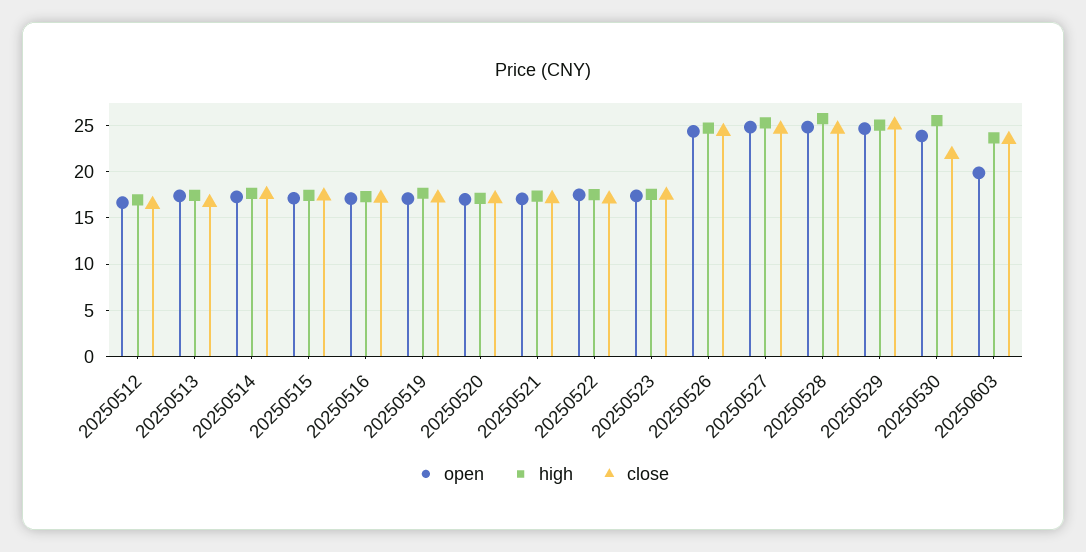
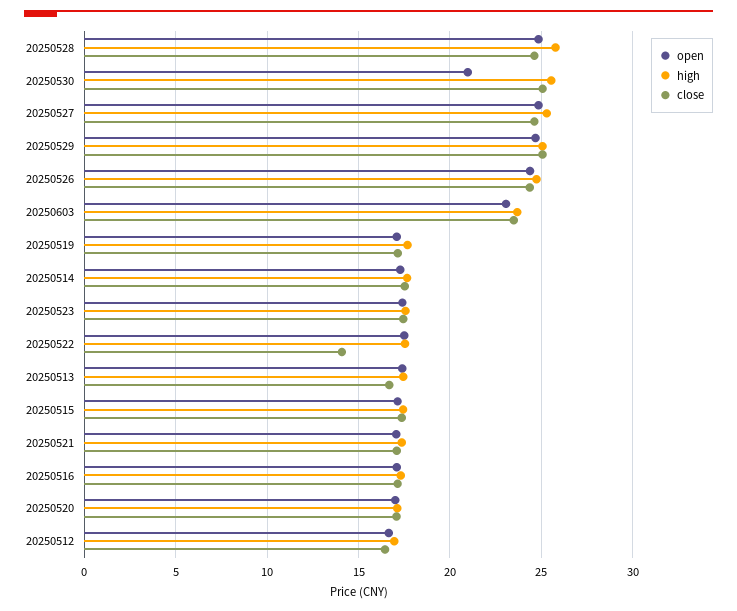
  {
    "open": {
      "20250512": 16.5,
      "20250513": 17.5,
      "20250514": 17.5,
      "20250515": 17,
      "20250516": 17,
      "20250519": 17,
      "20250520": 17,
      "20250521": 17,
      "20250522": 17.5,
      "20250523": 17.5,
      "20250526": 24.5,
      "20250527": 25,
      "20250528": 25,
      "20250529": 24.5,
-     "20250530": 24,
+     "20250530": 21,
-     "20250603": 20
+     "20250603": 23
    },
    "high": {
      "20250512": 17,
      "20250513": 17.5,
      "20250514": 17.5,
      "20250515": 17.5,
      "20250516": 17.5,
      "20250519": 17.5,
      "20250520": 17,
      "20250521": 17.5,
      "20250522": 17.5,
      "20250523": 17.5,
      "20250526": 24.5,
      "20250527": 25.5,
      "20250528": 26,
      "20250529": 25,
      "20250530": 25.5,
      "20250603": 23.5
    },
    "close": {
      "20250512": 16.5,
      "20250513": 16.5,
      "20250514": 17.5,
      "20250515": 17.5,
      "20250516": 17,
      "20250519": 17,
      "20250520": 17,
      "20250521": 17,
-     "20250522": 17,
+     "20250522": 14,
      "20250523": 17.5,
      "20250526": 24.5,
      "20250527": 24.5,
      "20250528": 24.5,
      "20250529": 25,
-     "20250530": 22,
+     "20250530": 25,
      "20250603": 23.5
    }
  }

